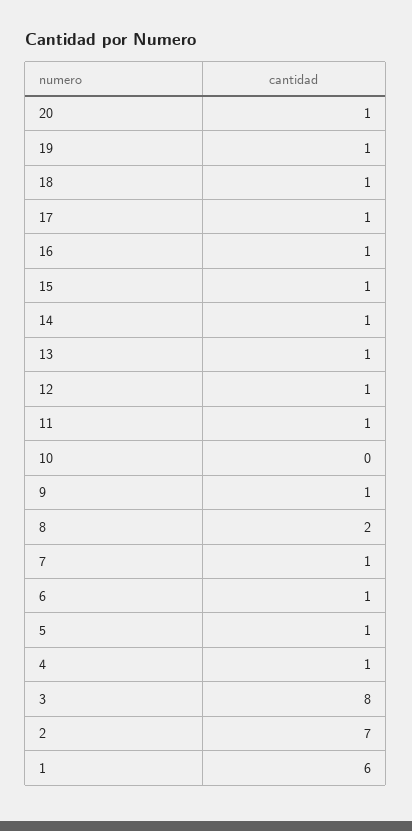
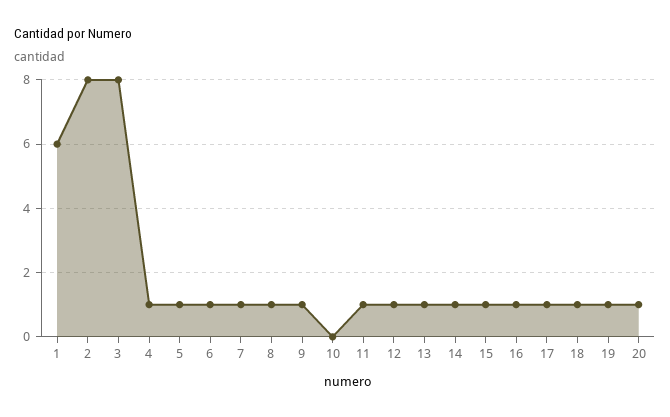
  {
    "20": 1,
    "19": 1,
    "18": 1,
    "17": 1,
    "16": 1,
    "15": 1,
    "14": 1,
    "13": 1,
    "12": 1,
    "11": 1,
    "10": 0,
    "9": 1,
-   "8": 2,
+   "8": 1,
    "7": 1,
    "6": 1,
    "5": 1,
    "4": 1,
    "3": 8,
-   "2": 7,
+   "2": 8,
    "1": 6
  }

